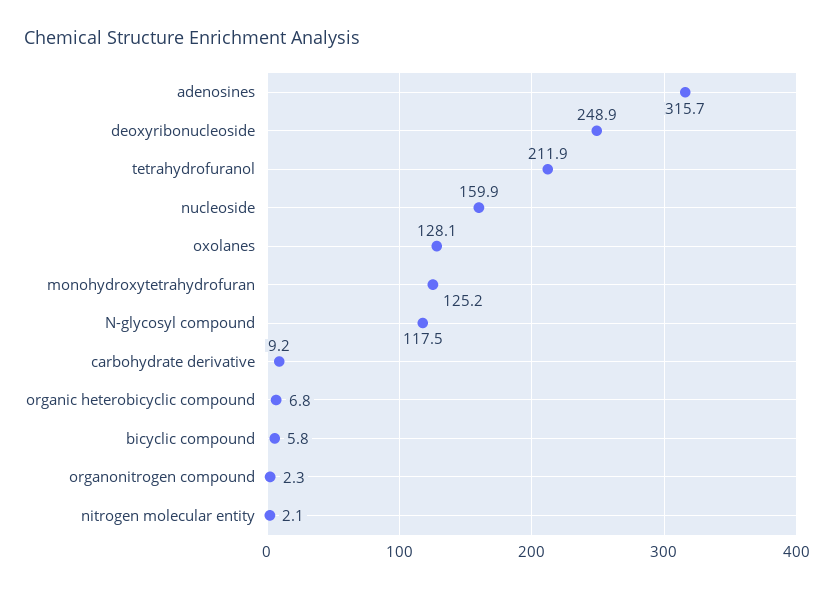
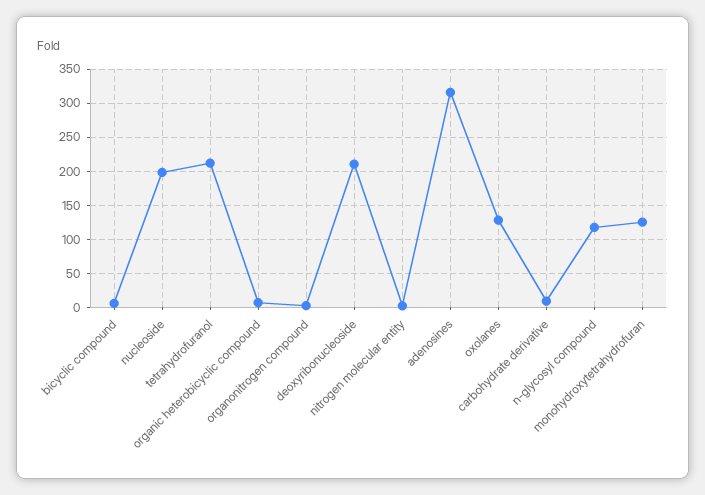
  {
    "adenosines": 315.7,
-   "deoxyribonucleoside": 248.9,
+   "deoxyribonucleoside": 210,
    "tetrahydrofuranol": 211.9,
-   "nucleoside": 159.9,
+   "nucleoside": 200,
    "oxolanes": 128.1,
    "monohydroxytetrahydrofuran": 125.2,
    "N-glycosyl compound": 117.5,
    "carbohydrate derivative": 9.2,
    "organic heterobicyclic compound": 6.8,
    "bicyclic compound": 5.8,
    "organonitrogen compound": 2.3,
    "nitrogen molecular entity": 2.1
  }

